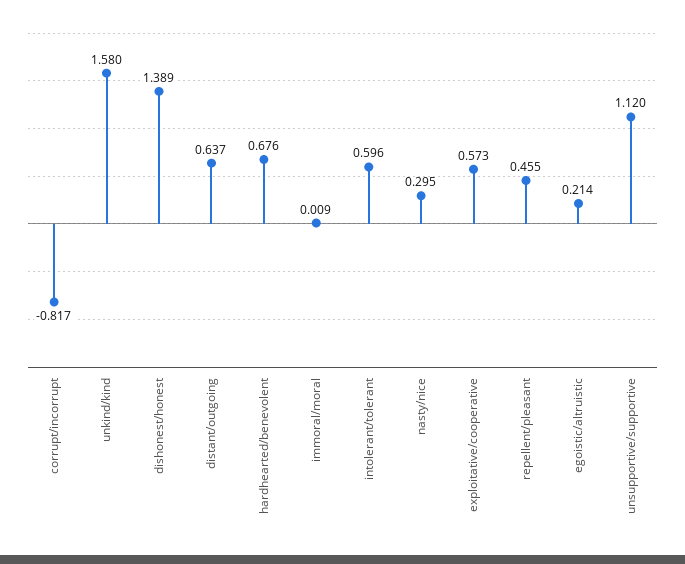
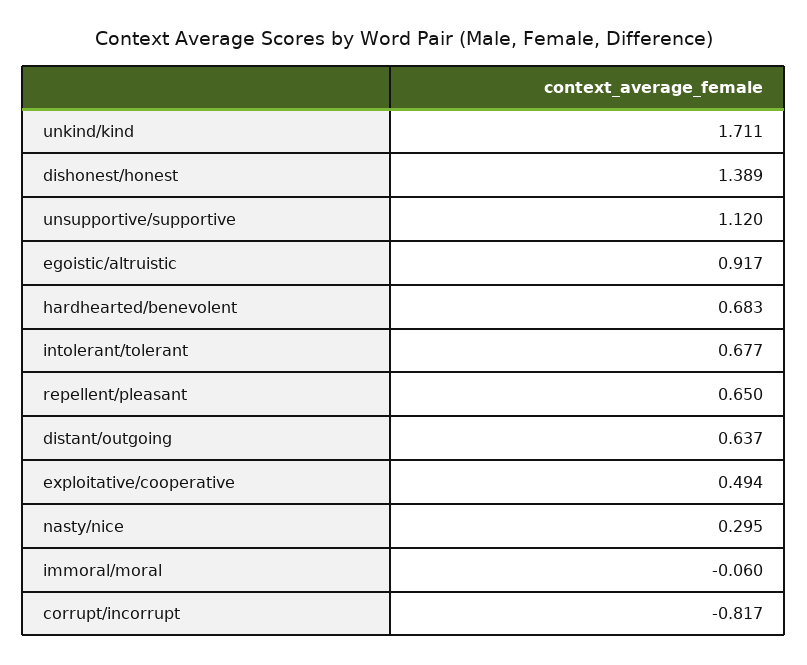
  {
    "corrupt/incorrupt": -0.817,
-   "unkind/kind": 1.58,
+   "unkind/kind": 1.711,
    "dishonest/honest": 1.389,
    "distant/outgoing": 0.637,
-   "hardhearted/benevolent": 0.676,
+   "hardhearted/benevolent": 0.683,
-   "immoral/moral": 0.009,
+   "immoral/moral": -0.06,
-   "intolerant/tolerant": 0.596,
+   "intolerant/tolerant": 0.677,
    "nasty/nice": 0.295,
-   "exploitative/cooperative": 0.573,
+   "exploitative/cooperative": 0.494,
-   "repellent/pleasant": 0.455,
+   "repellent/pleasant": 0.65,
-   "egoistic/altruistic": 0.214,
+   "egoistic/altruistic": 0.917,
    "unsupportive/supportive": 1.12
  }

